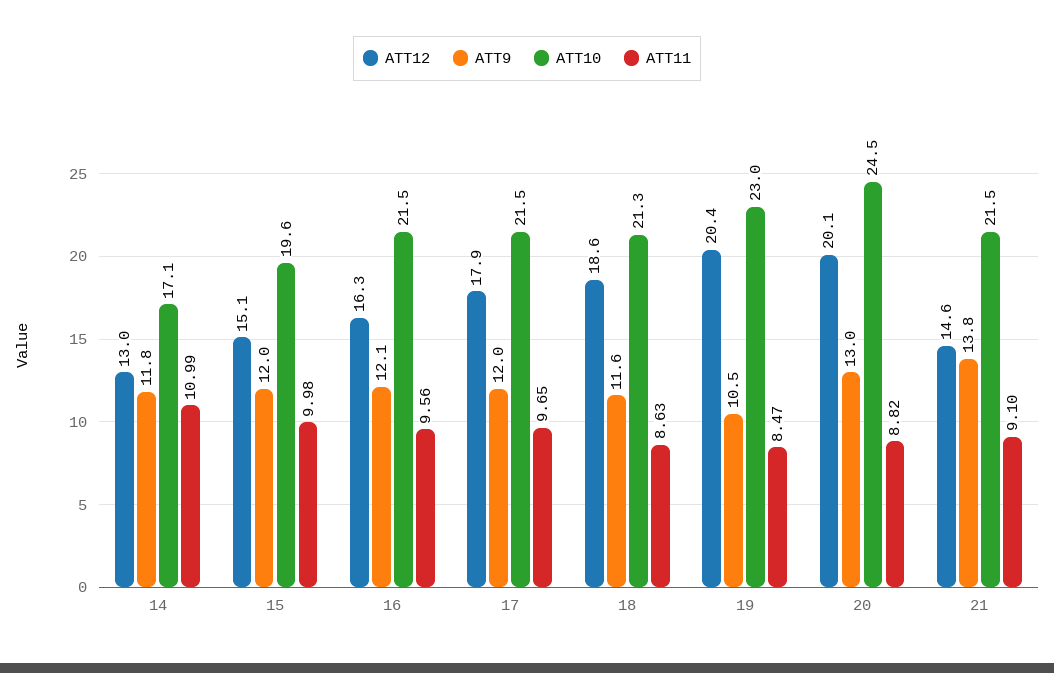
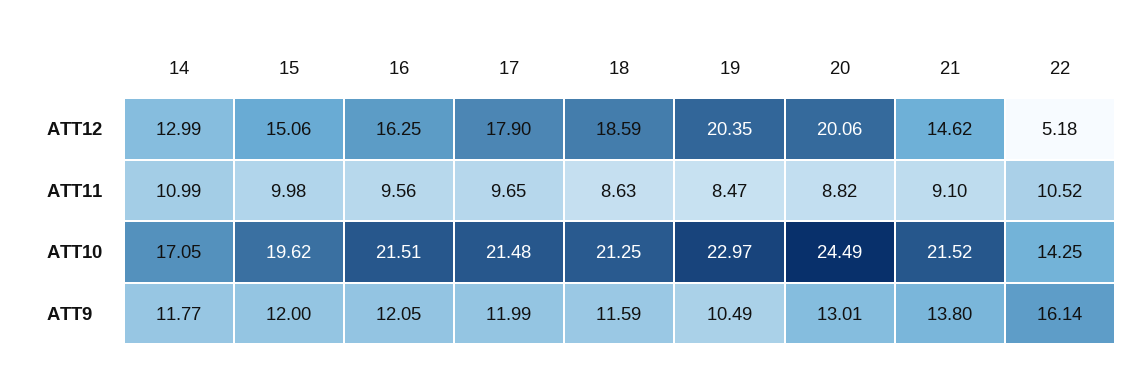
  {
    "ATT12": {
      "14": 12.99,
      "15": 15.06,
      "16": 16.25,
      "17": 17.9,
      "18": 18.59,
      "19": 20.35,
      "20": 20.06,
-     "21": 14.62
+     "21": 14.62,
+     "22": 5.18
    },
    "ATT9": {
      "14": 11.77,
      "15": 12,
      "16": 12.05,
      "17": 11.99,
      "18": 11.59,
      "19": 10.49,
      "20": 13.01,
-     "21": 13.8
+     "21": 13.8,
+     "22": 16.14
    },
    "ATT10": {
      "14": 17.05,
      "15": 19.62,
      "16": 21.51,
      "17": 21.48,
      "18": 21.25,
      "19": 22.97,
      "20": 24.49,
-     "21": 21.52
+     "21": 21.52,
+     "22": 14.25
    },
    "ATT11": {
      "14": 10.99,
      "15": 9.98,
      "16": 9.56,
      "17": 9.65,
      "18": 8.63,
      "19": 8.47,
      "20": 8.82,
-     "21": 9.1
+     "21": 9.1,
+     "22": 10.52
    }
  }

